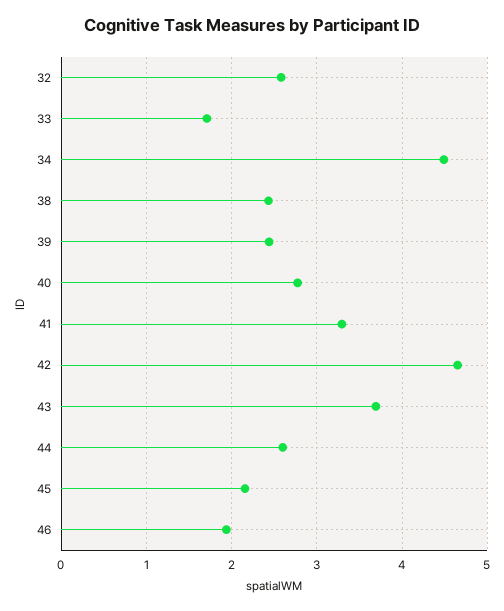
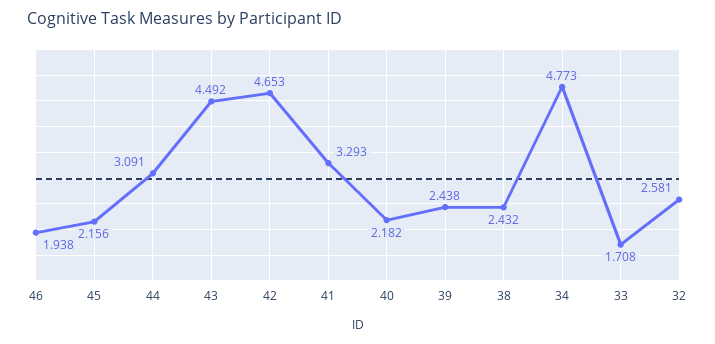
  {
    "32": 2.581,
    "33": 1.708,
-   "34": 4.5,
+   "34": 4.773,
    "38": 2.432,
    "39": 2.438,
-   "40": 2.8,
+   "40": 2.182,
    "41": 3.293,
    "42": 4.653,
-   "43": 3.7,
+   "43": 4.492,
-   "44": 2.6,
+   "44": 3.091,
    "45": 2.156,
    "46": 1.938
  }

